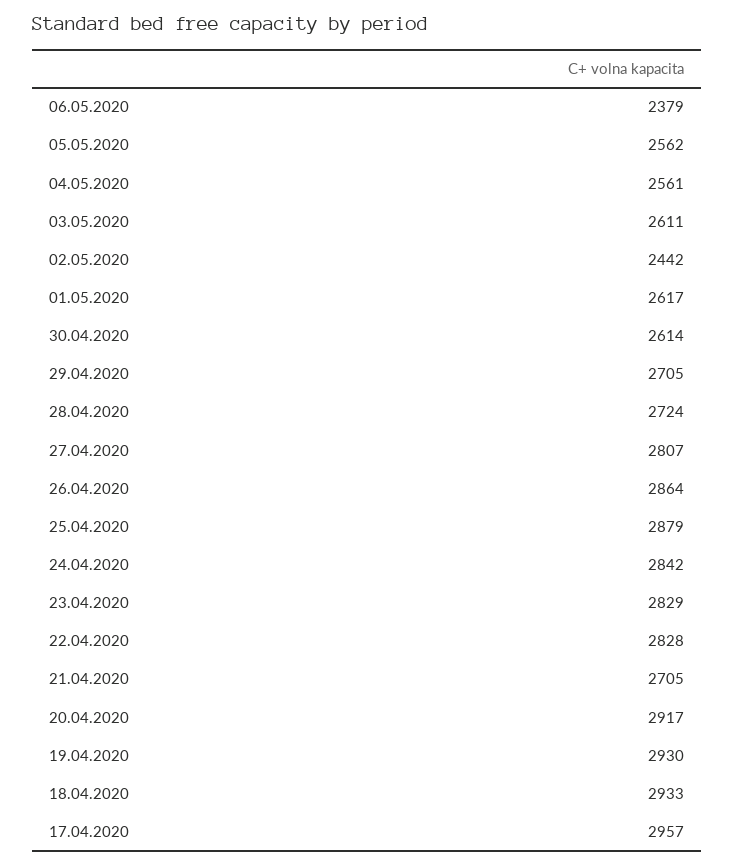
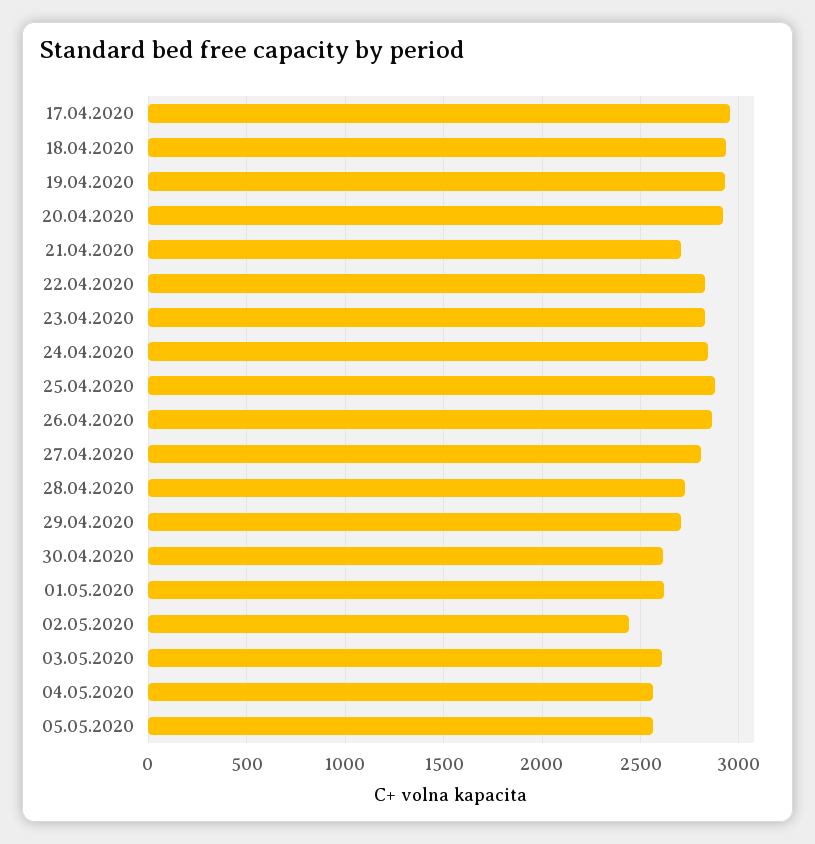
  {
-   "06.05.2020": 2379,
    "05.05.2020": 2562,
    "04.05.2020": 2561,
    "03.05.2020": 2611,
    "02.05.2020": 2442,
    "01.05.2020": 2617,
    "30.04.2020": 2614,
    "29.04.2020": 2705,
    "28.04.2020": 2724,
    "27.04.2020": 2807,
    "26.04.2020": 2864,
    "25.04.2020": 2879,
    "24.04.2020": 2842,
    "23.04.2020": 2829,
    "22.04.2020": 2828,
    "21.04.2020": 2705,
    "20.04.2020": 2917,
    "19.04.2020": 2930,
    "18.04.2020": 2933,
    "17.04.2020": 2957
  }

